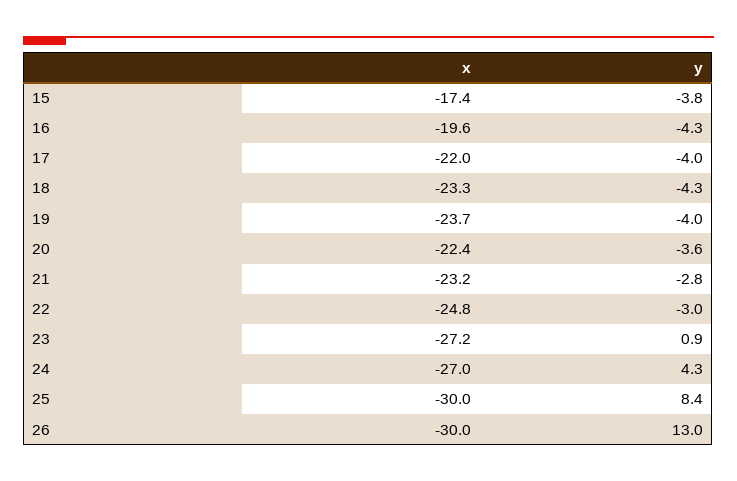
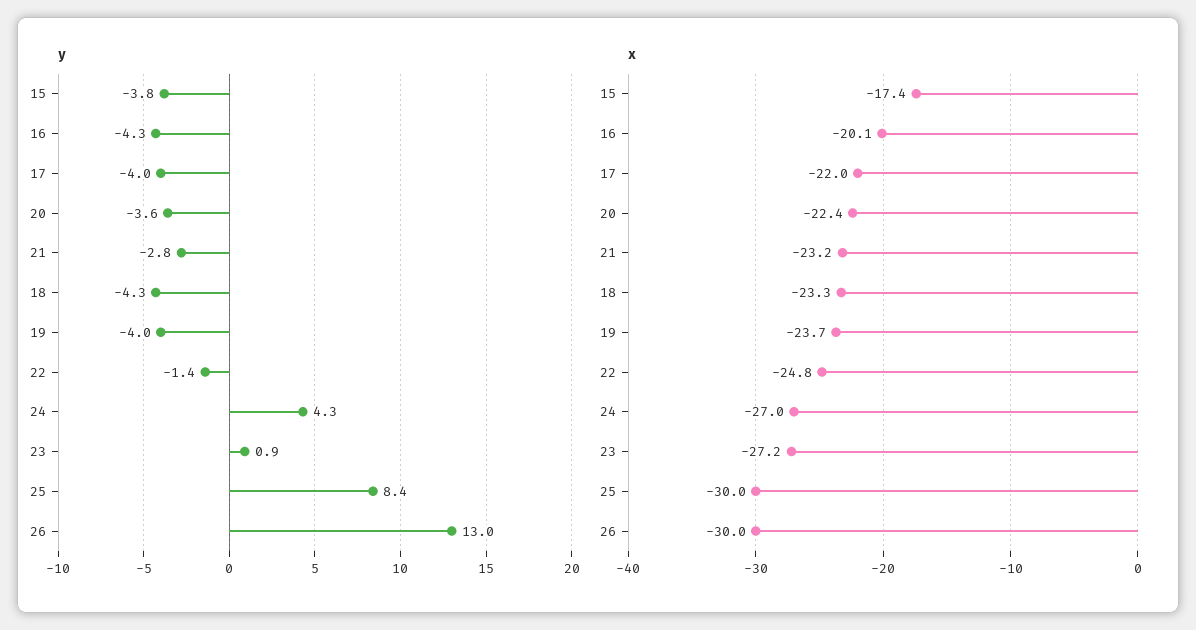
  {
    "x": {
      "15": -17.4,
-     "16": -19.6,
+     "16": -20.1,
      "17": -22,
      "18": -23.3,
      "19": -23.7,
      "20": -22.4,
      "21": -23.2,
      "22": -24.8,
      "23": -27.2,
      "24": -27,
      "25": -30,
      "26": -30
    },
    "y": {
      "15": -3.8,
      "16": -4.3,
      "17": -4,
      "18": -4.3,
      "19": -4,
      "20": -3.6,
      "21": -2.8,
-     "22": -3,
+     "22": -1.4,
      "23": 0.9,
      "24": 4.3,
      "25": 8.4,
      "26": 13
    }
  }

